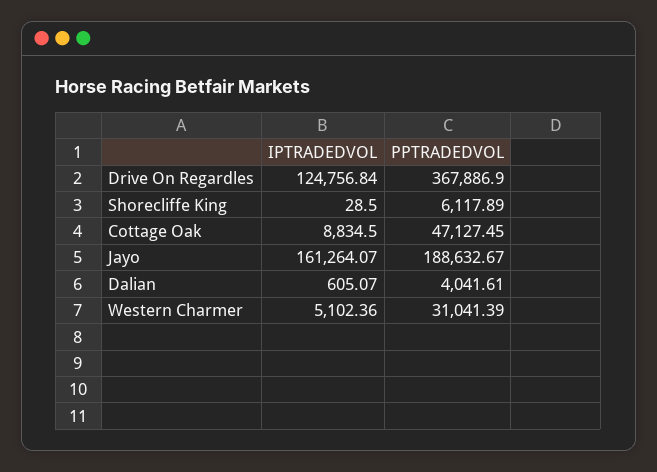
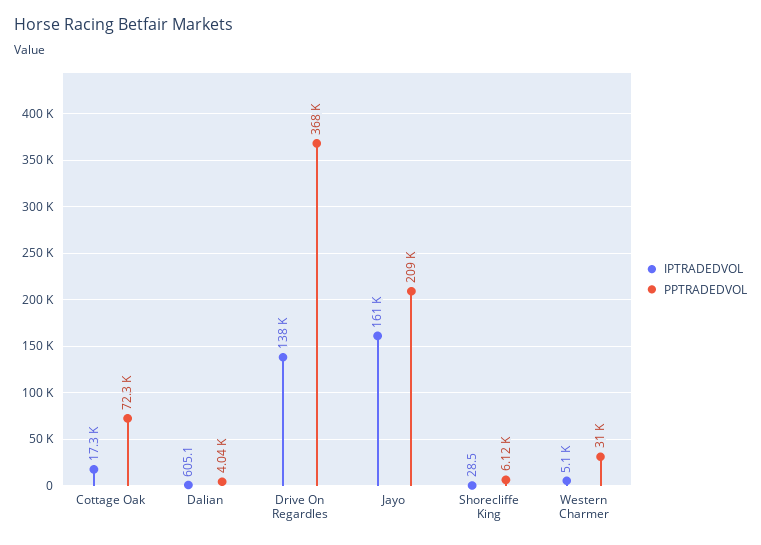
  {
    "IPTRADEDVOL": {
-     "Drive On Regardles": 124756.84,
+     "Drive On Regardles": 138000,
      "Shorecliffe King": 28.5,
-     "Cottage Oak": 8834.5,
+     "Cottage Oak": 17300,
      "Jayo": 161264.07,
      "Dalian": 605.07,
      "Western Charmer": 5102.36
    },
    "PPTRADEDVOL": {
      "Drive On Regardles": 367886.9,
      "Shorecliffe King": 6117.89,
-     "Cottage Oak": 47127.45,
+     "Cottage Oak": 72300,
-     "Jayo": 188632.67,
+     "Jayo": 209000,
      "Dalian": 4041.61,
      "Western Charmer": 31041.39
    }
  }

